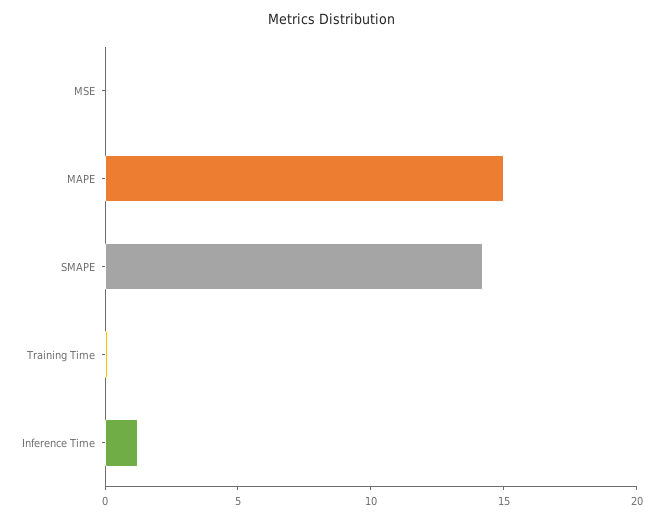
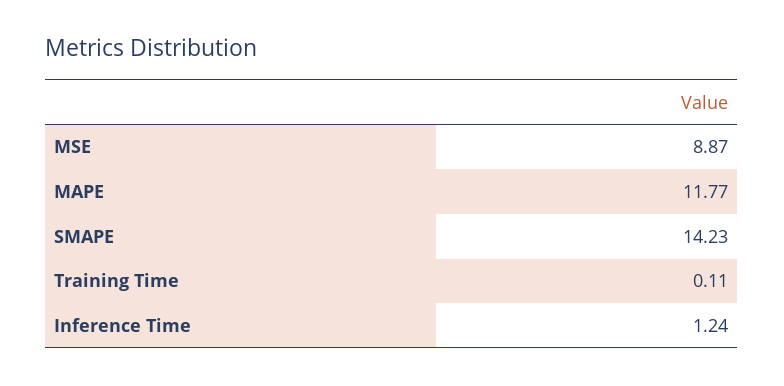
  {
-   "MSE": 0,
+   "MSE": 8.87,
-   "MAPE": 15,
+   "MAPE": 11.77,
    "SMAPE": 14.23,
    "Training Time": 0.11,
    "Inference Time": 1.24
  }

